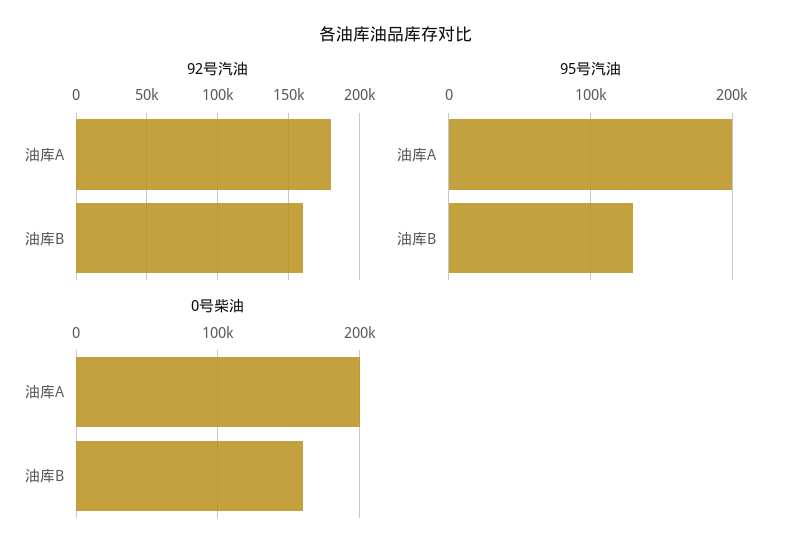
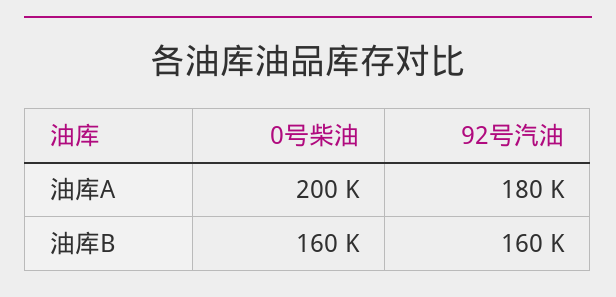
  {
    "92号汽油": {
      "油库A": 180000,
      "油库B": 160000
    },
-   "95号汽油": {
-     "油库A": 200000,
-     "油库B": 130000
-   },
    "0号柴油": {
      "油库A": 200000,
      "油库B": 160000
    }
  }

